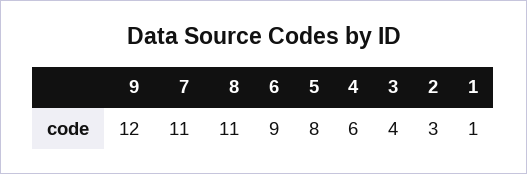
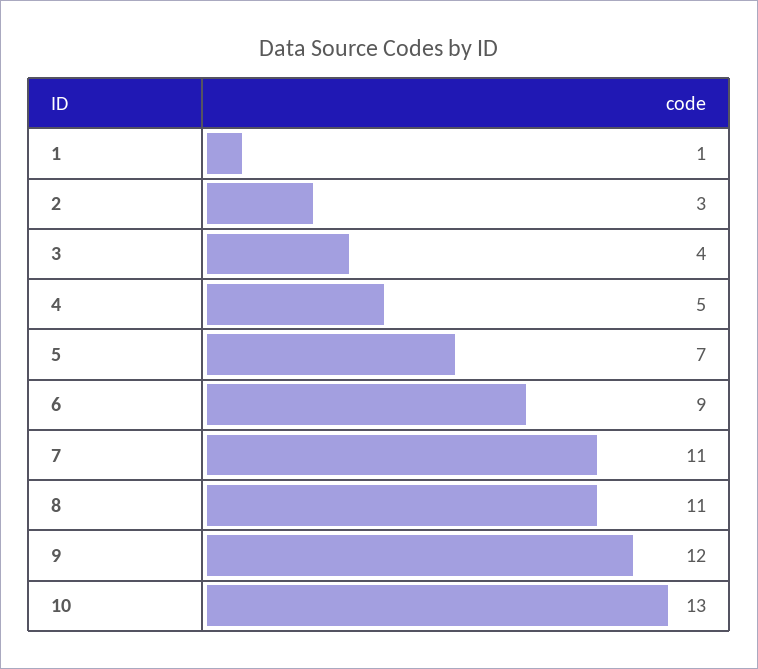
  {
    "9": 12,
    "7": 11,
    "8": 11,
    "6": 9,
-   "5": 8,
+   "5": 7,
-   "4": 6,
+   "4": 5,
    "3": 4,
    "2": 3,
-   "1": 1
+   "1": 1,
+   "10": 13
  }

